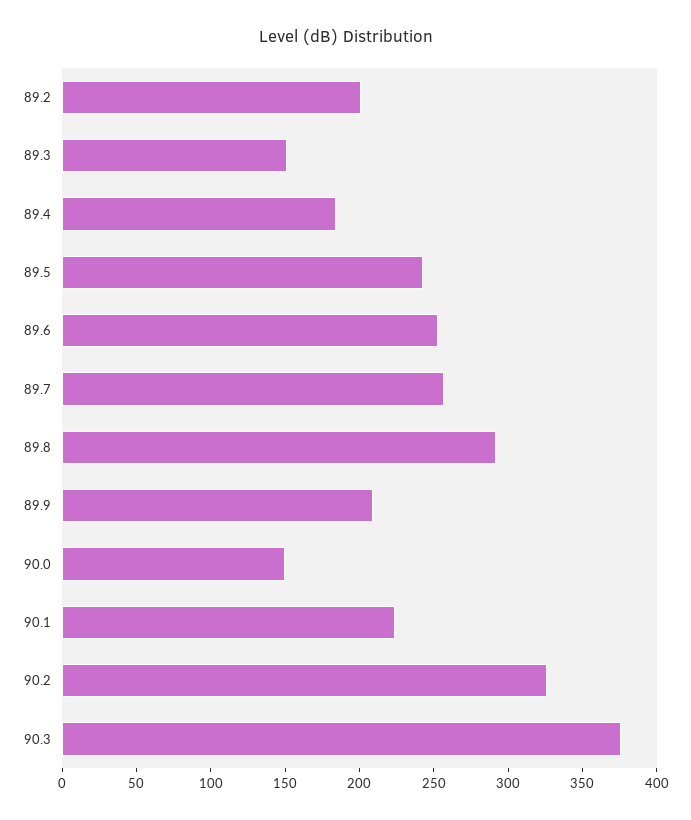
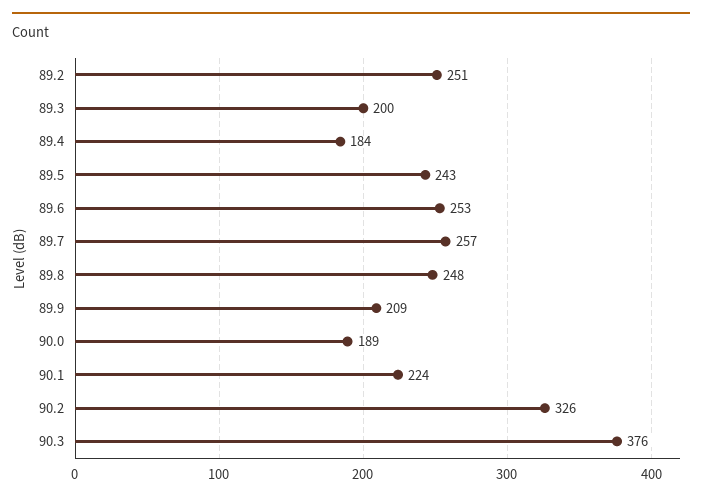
  {
-   "89.2": 200,
+   "89.2": 251,
-   "89.3": 150,
+   "89.3": 200,
    "89.4": 184,
    "89.5": 243,
    "89.6": 253,
    "89.7": 257,
-   "89.8": 290,
+   "89.8": 248,
    "89.9": 209,
-   "90.0": 150,
+   "90.0": 189,
    "90.1": 224,
    "90.2": 326,
    "90.3": 376
  }

